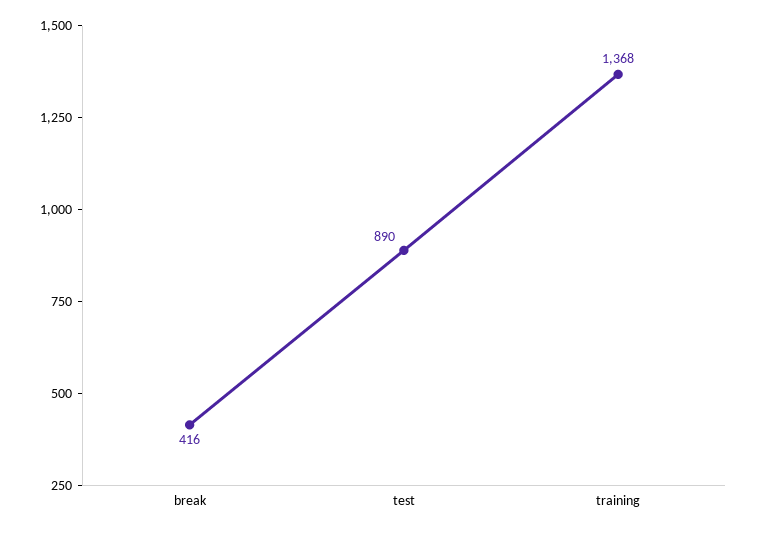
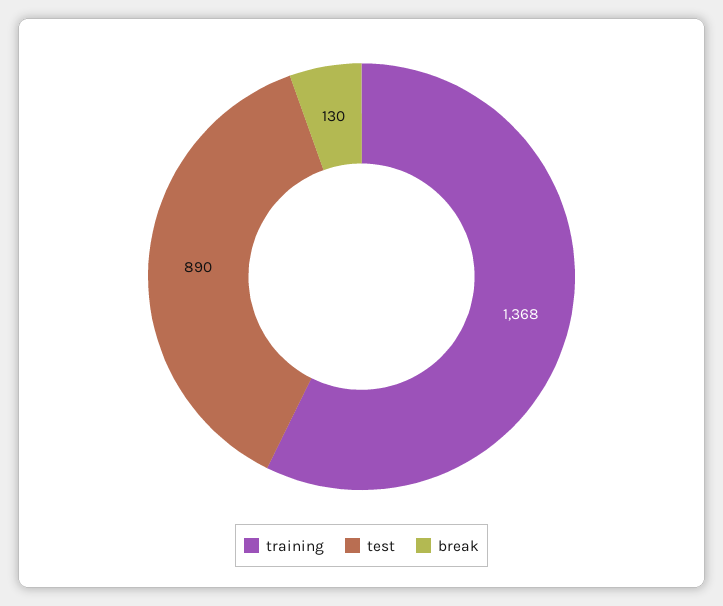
  {
-   "break": 416,
+   "break": 130,
    "test": 890,
    "training": 1368
  }

